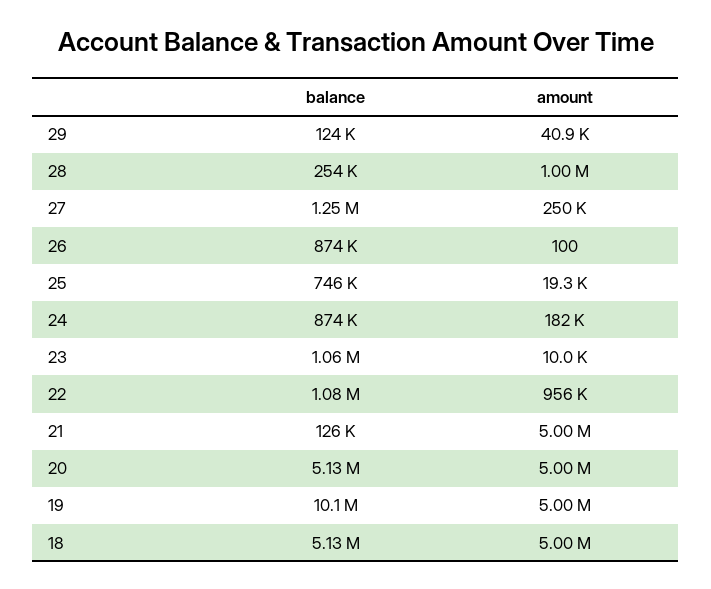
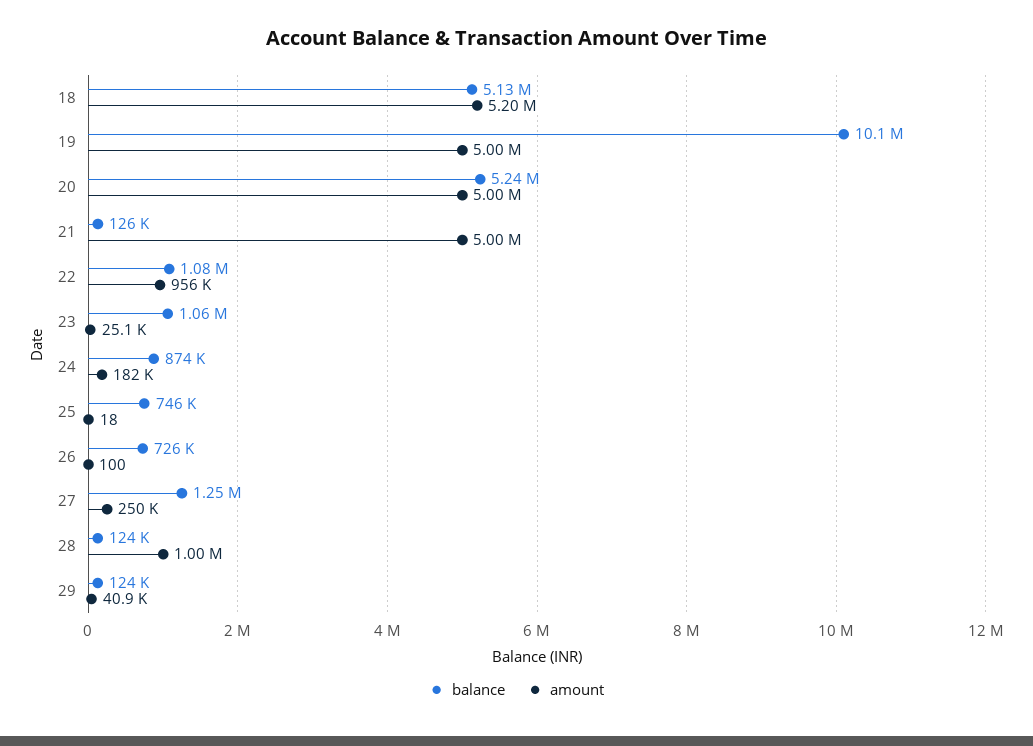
  {
    "balance": {
      "29": 124000,
-     "28": 254000,
+     "28": 124000,
      "27": 1250000,
-     "26": 874000,
+     "26": 726000,
      "25": 746000,
      "24": 874000,
      "23": 1060000,
      "22": 1080000,
      "21": 126000,
-     "20": 5130000,
+     "20": 5240000,
      "19": 10100000,
      "18": 5130000
    },
    "amount": {
      "29": 40900,
      "28": 1000000,
      "27": 250000,
      "26": 100,
-     "25": 19300,
+     "25": 18,
      "24": 182000,
-     "23": 10000,
+     "23": 25100,
      "22": 956000,
      "21": 5000000,
      "20": 5000000,
      "19": 5000000,
-     "18": 5000000
+     "18": 5200000
    }
  }

